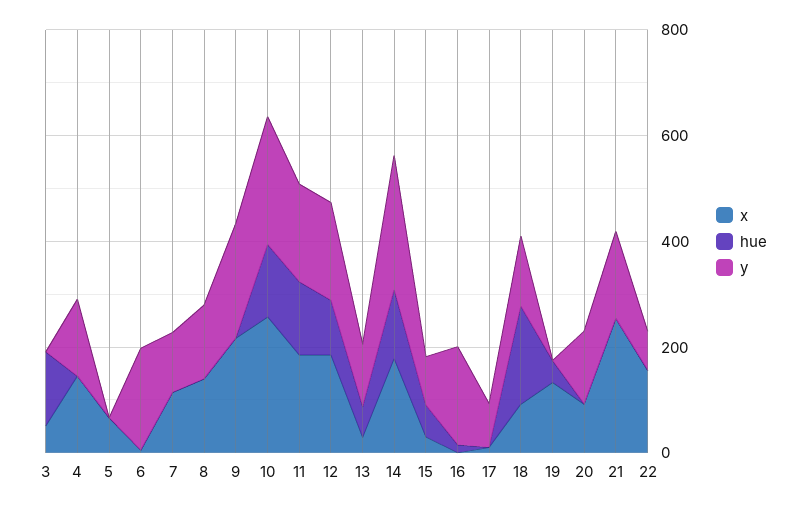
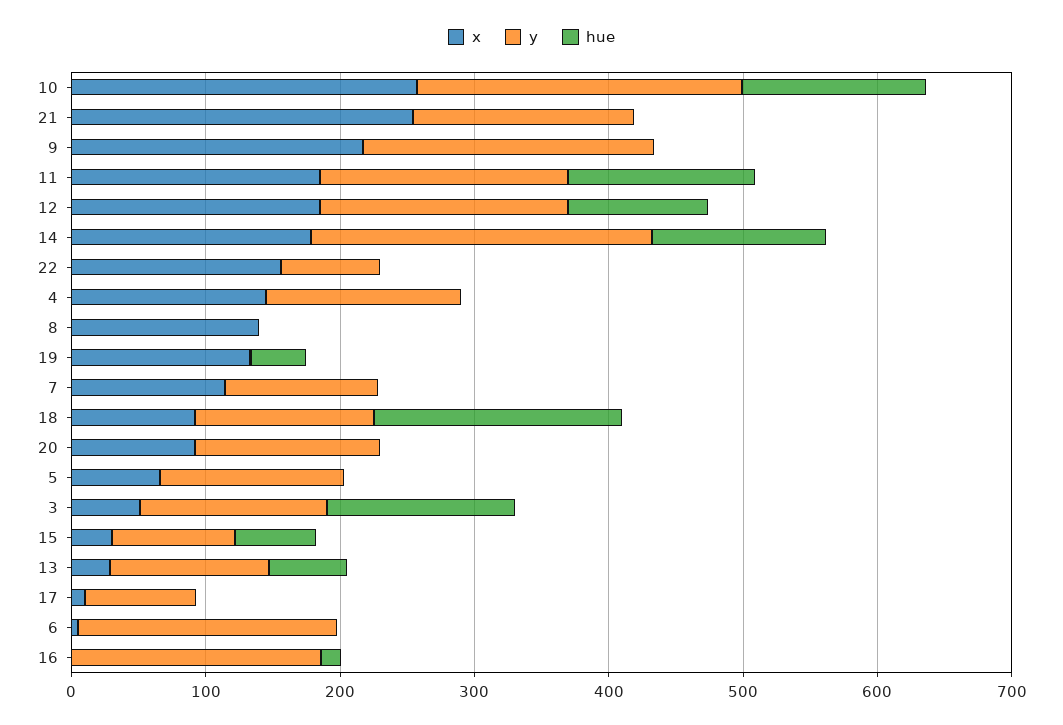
  {
    "x": {
      "3": 60,
      "4": 140,
      "5": 60,
      "6": 0,
      "7": 120,
      "8": 140,
      "9": 220,
      "10": 260,
      "11": 180,
      "12": 180,
      "13": 20,
      "14": 180,
      "15": 40,
      "16": 0,
      "17": 20,
      "18": 100,
      "19": 140,
      "20": 100,
      "21": 260,
      "22": 160
    },
    "hue": {
      "3": 140,
      "4": 0,
      "5": 0,
      "6": 0,
      "7": 0,
      "8": 0,
      "9": 0,
      "10": 140,
      "11": 140,
      "12": 100,
      "13": 60,
      "14": 140,
      "15": 60,
      "16": 20,
      "17": 0,
      "18": 180,
      "19": 40,
      "20": 0,
      "21": 0,
      "22": 0
    },
    "y": {
-     "3": 0,
+     "3": 140,
      "4": 140,
-     "5": 0,
+     "5": 140,
      "6": 200,
      "7": 120,
-     "8": 150,
+     "8": 0,
      "9": 220,
      "10": 240,
      "11": 180,
      "12": 180,
      "13": 120,
      "14": 260,
      "15": 100,
      "16": 180,
      "17": 80,
      "18": 140,
      "19": 0,
      "20": 140,
      "21": 160,
      "22": 80
    }
  }

